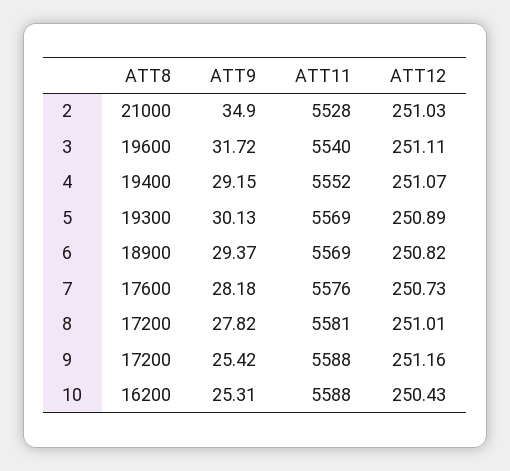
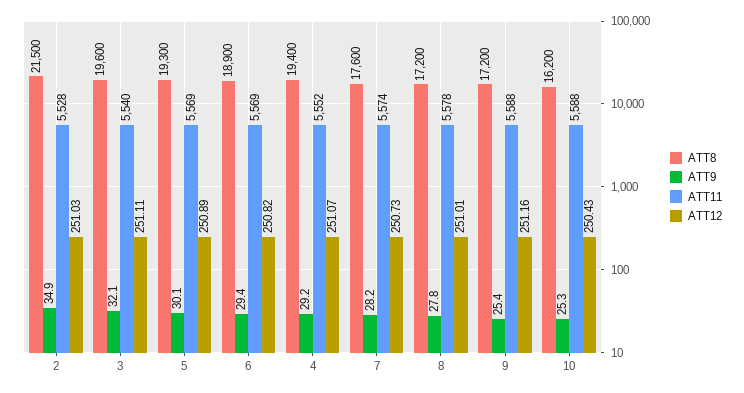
  {
    "ATT8": {
-     "2": 21000,
+     "2": 21500,
      "3": 19600,
      "4": 19400,
      "5": 19300,
      "6": 18900,
      "7": 17600,
      "8": 17200,
      "9": 17200,
      "10": 16200
    },
    "ATT9": {
      "2": 34.9,
-     "3": 31.72,
+     "3": 32.1,
      "4": 29.15,
      "5": 30.13,
      "6": 29.37,
      "7": 28.18,
      "8": 27.82,
      "9": 25.42,
      "10": 25.31
    },
    "ATT11": {
      "2": 5528,
      "3": 5540,
      "4": 5552,
      "5": 5569,
      "6": 5569,
-     "7": 5576,
+     "7": 5574,
-     "8": 5581,
+     "8": 5578,
      "9": 5588,
      "10": 5588
    },
    "ATT12": {
      "2": 251.03,
      "3": 251.11,
      "4": 251.07,
      "5": 250.89,
      "6": 250.82,
      "7": 250.73,
      "8": 251.01,
      "9": 251.16,
      "10": 250.43
    }
  }

